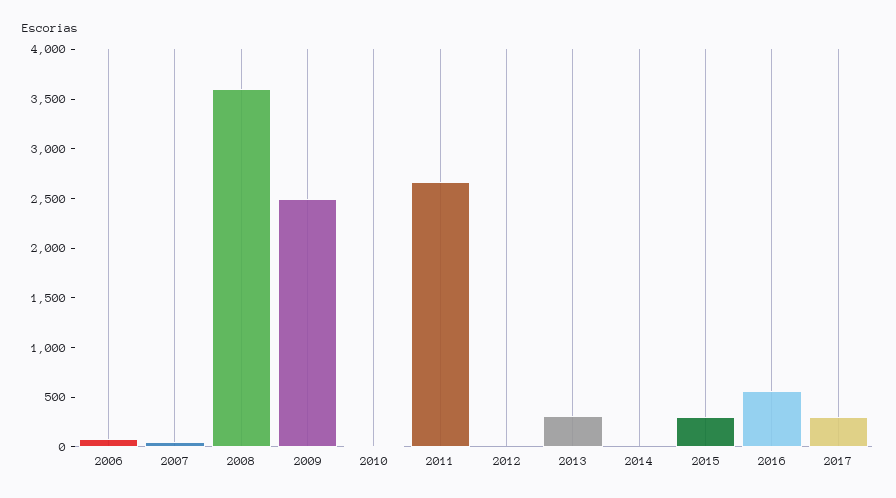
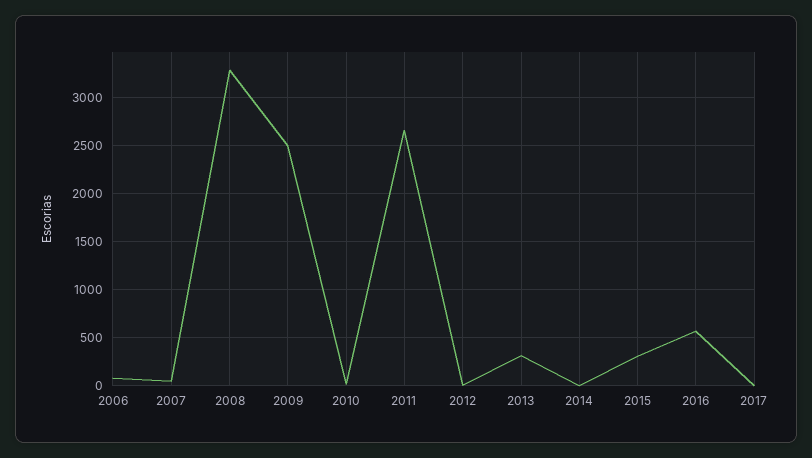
  {
    "2006": 100,
    "2007": 0,
-   "2008": 3600,
+   "2008": 3300,
    "2009": 2500,
    "2010": 0,
    "2011": 2700,
    "2012": 0,
    "2013": 300,
    "2014": 0,
    "2015": 300,
    "2016": 600,
-   "2017": 300
+   "2017": 0
  }

